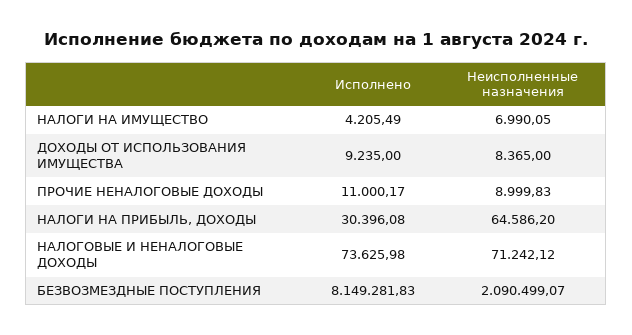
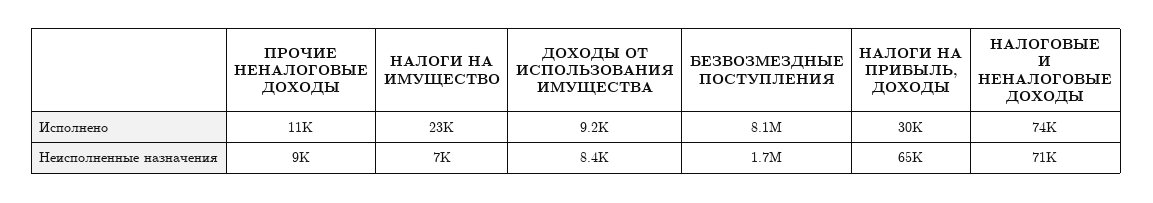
  {
    "Исполнено": {
-     "НАЛОГИ НА ИМУЩЕСТВО": 4205.49,
+     "НАЛОГИ НА ИМУЩЕСТВО": 23000,
      "ДОХОДЫ ОТ ИСПОЛЬЗОВАНИЯ ИМУЩЕСТВА": 9235,
      "ПРОЧИЕ НЕНАЛОГОВЫЕ ДОХОДЫ": 11000.17,
      "НАЛОГИ НА ПРИБЫЛЬ, ДОХОДЫ": 30396.08,
      "НАЛОГОВЫЕ И НЕНАЛОГОВЫЕ ДОХОДЫ": 73625.98,
      "БЕЗВОЗМЕЗДНЫЕ ПОСТУПЛЕНИЯ": 8149281.83
    },
    "Неисполненные назначения": {
      "НАЛОГИ НА ИМУЩЕСТВО": 6990.05,
      "ДОХОДЫ ОТ ИСПОЛЬЗОВАНИЯ ИМУЩЕСТВА": 8365,
      "ПРОЧИЕ НЕНАЛОГОВЫЕ ДОХОДЫ": 8999.83,
      "НАЛОГИ НА ПРИБЫЛЬ, ДОХОДЫ": 64586.2,
      "НАЛОГОВЫЕ И НЕНАЛОГОВЫЕ ДОХОДЫ": 71242.12,
-     "БЕЗВОЗМЕЗДНЫЕ ПОСТУПЛЕНИЯ": 2090499.07
+     "БЕЗВОЗМЕЗДНЫЕ ПОСТУПЛЕНИЯ": 1700000
    }
  }

